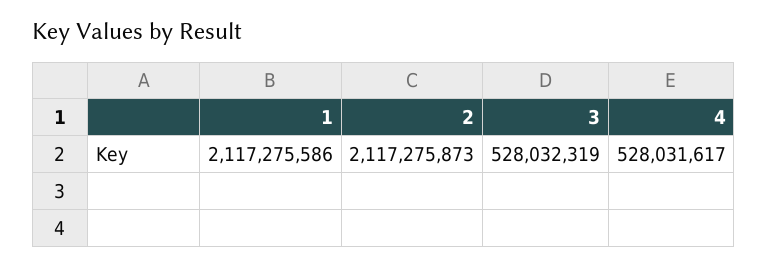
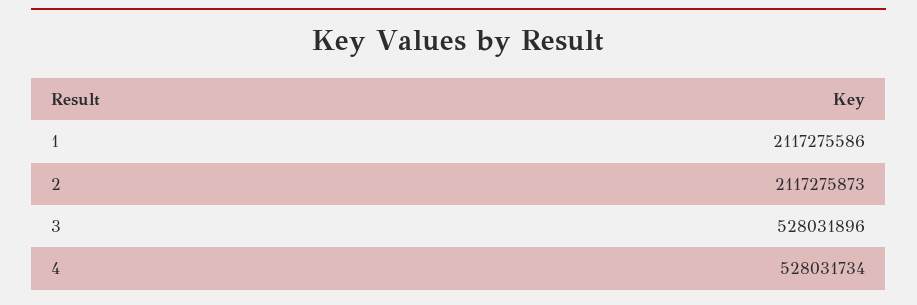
  {
    "1": 2117275586,
    "2": 2117275873,
-   "3": 528032319,
+   "3": 528031896,
-   "4": 528031617
+   "4": 528031734
  }

